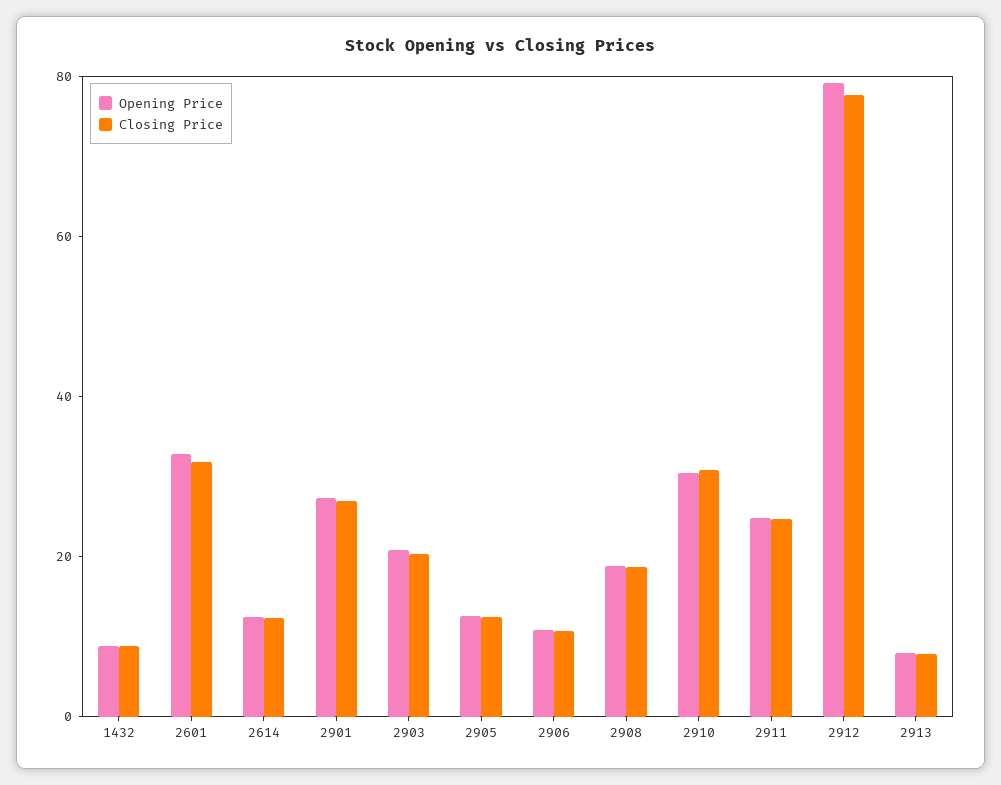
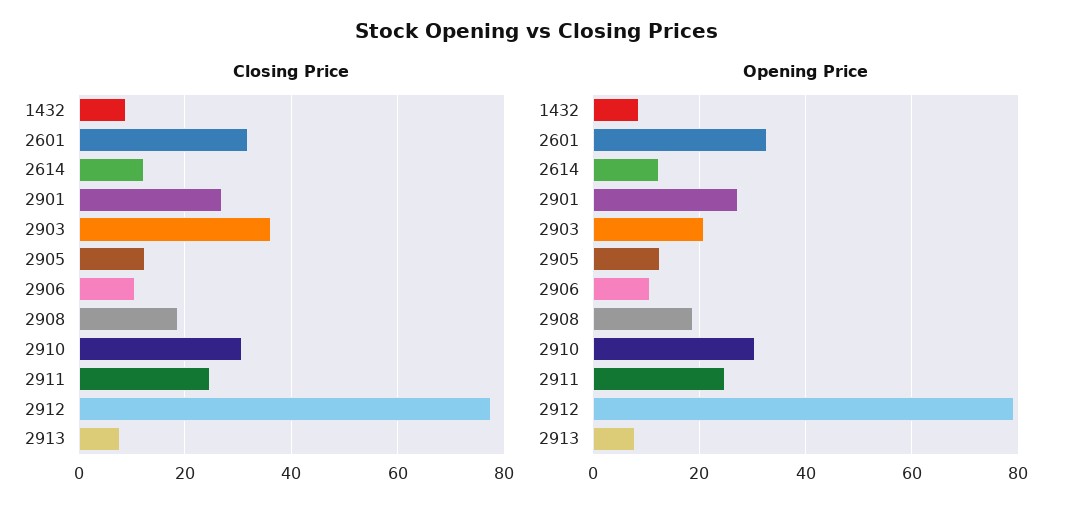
  {
    "Opening Price": {
      "1432": 8,
      "2601": 32,
      "2614": 12,
      "2901": 28,
      "2903": 20,
      "2905": 12,
      "2906": 10,
      "2908": 18,
      "2910": 30,
      "2911": 24,
      "2912": 80,
      "2913": 8
    },
    "Closing Price": {
      "1432": 8,
      "2601": 32,
      "2614": 12,
      "2901": 28,
-     "2903": 20,
+     "2903": 36,
      "2905": 12,
      "2906": 10,
      "2908": 18,
      "2910": 30,
      "2911": 24,
      "2912": 78,
      "2913": 8
    }
  }

